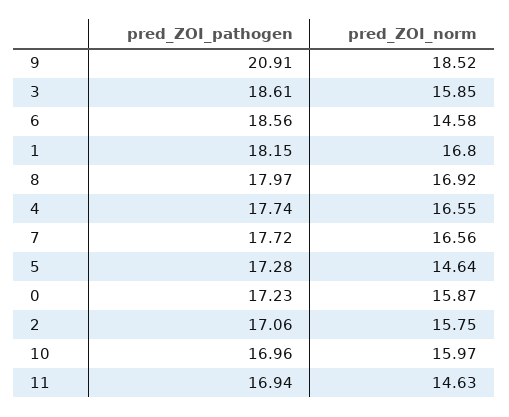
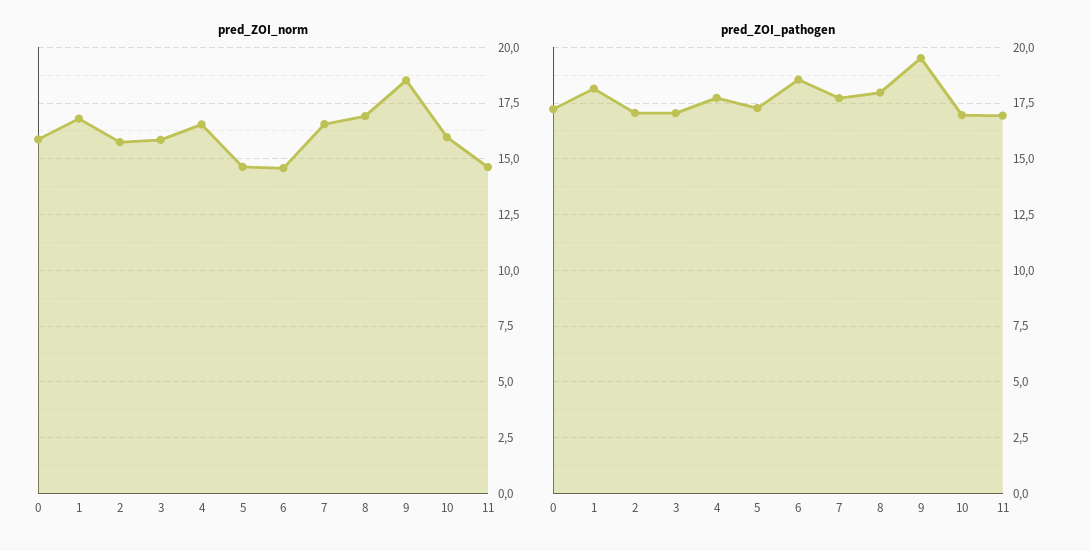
  {
    "pred_ZOI_pathogen": {
-     "9": 20.91,
+     "9": 19.5,
-     "3": 18.61,
+     "3": 17,
      "6": 18.56,
      "1": 18.15,
      "8": 17.97,
      "4": 17.74,
      "7": 17.72,
      "5": 17.28,
      "0": 17.23,
      "2": 17.06,
      "10": 16.96,
      "11": 16.94
    },
    "pred_ZOI_norm": {
      "9": 18.52,
      "3": 15.85,
      "6": 14.58,
      "1": 16.8,
      "8": 16.92,
      "4": 16.55,
      "7": 16.56,
      "5": 14.64,
      "0": 15.87,
      "2": 15.75,
      "10": 15.97,
      "11": 14.63
    }
  }

